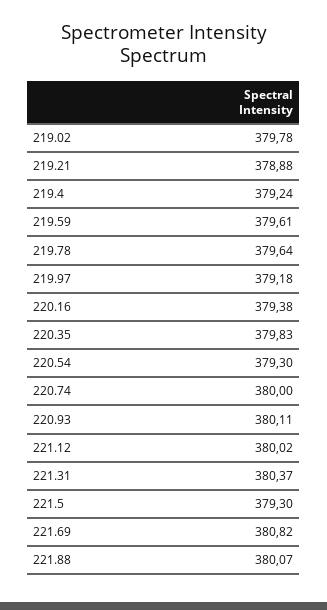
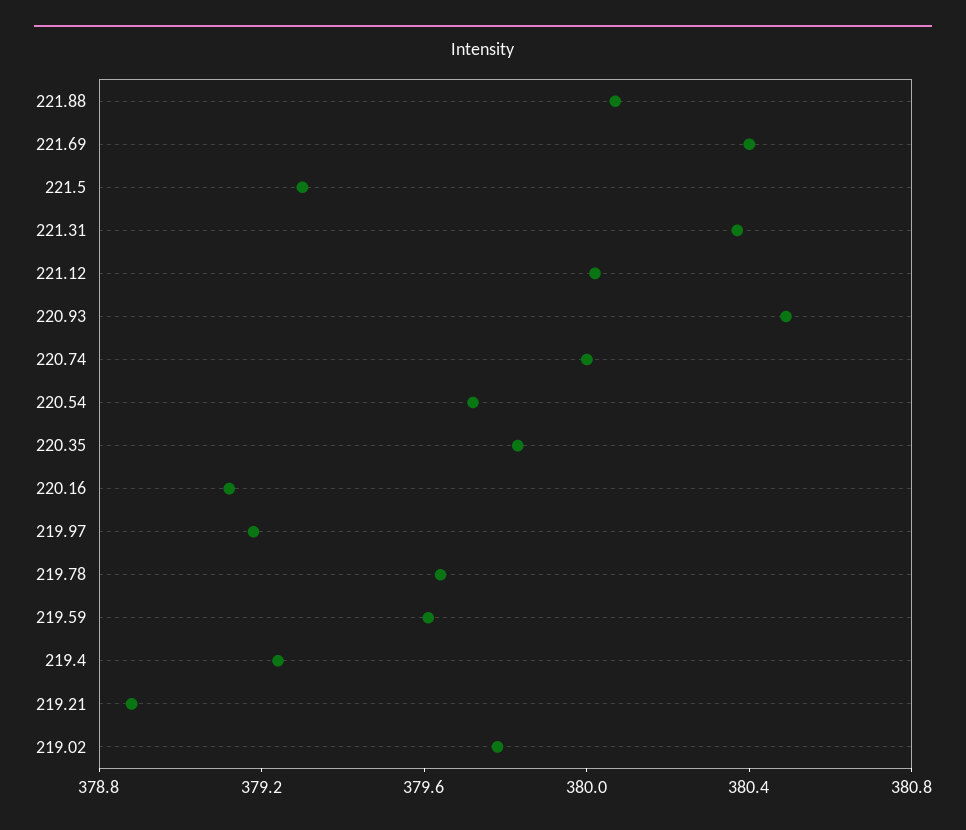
  {
    "219.02": 379.78,
    "219.21": 378.88,
    "219.4": 379.24,
    "219.59": 379.61,
    "219.78": 379.64,
    "219.97": 379.18,
-   "220.16": 379.38,
+   "220.16": 379.1,
    "220.35": 379.83,
-   "220.54": 379.3,
+   "220.54": 379.7,
    "220.74": 380,
-   "220.93": 380.11,
+   "220.93": 380.5,
    "221.12": 380.02,
    "221.31": 380.37,
    "221.5": 379.3,
-   "221.69": 380.82,
+   "221.69": 380.4,
    "221.88": 380.07
  }

